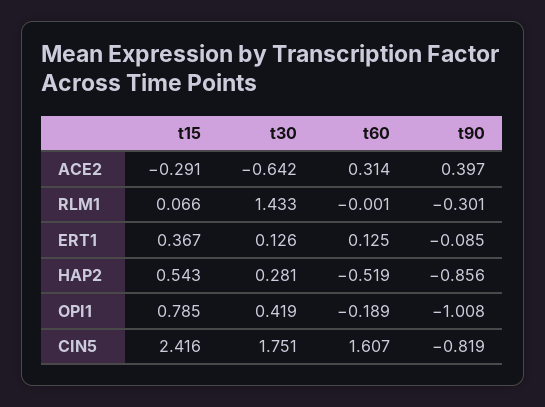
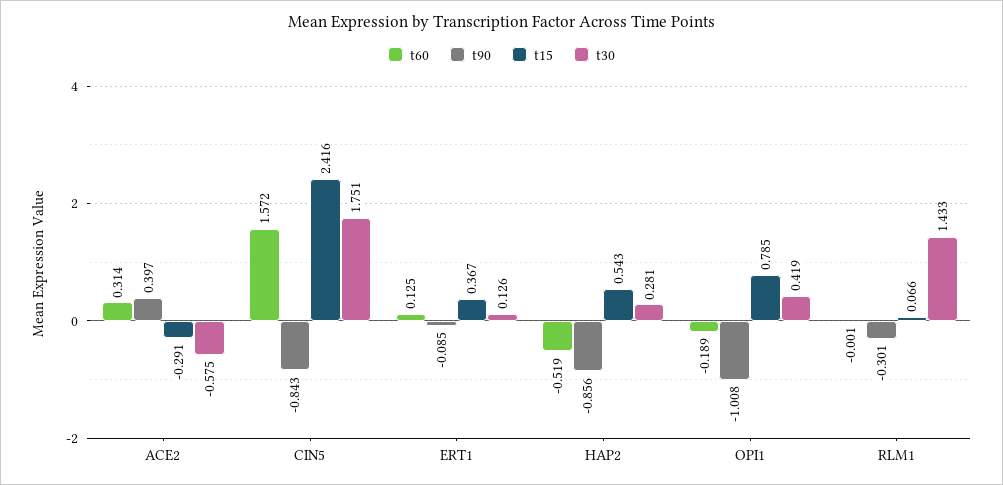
  {
    "t15": {
      "ACE2": -0.291,
      "RLM1": 0.066,
      "ERT1": 0.367,
      "HAP2": 0.543,
      "OPI1": 0.785,
      "CIN5": 2.416
    },
    "t30": {
-     "ACE2": -0.642,
+     "ACE2": -0.575,
      "RLM1": 1.433,
      "ERT1": 0.126,
      "HAP2": 0.281,
      "OPI1": 0.419,
      "CIN5": 1.751
    },
    "t60": {
      "ACE2": 0.314,
      "RLM1": -0.001,
      "ERT1": 0.125,
      "HAP2": -0.519,
      "OPI1": -0.189,
-     "CIN5": 1.607
+     "CIN5": 1.572
    },
    "t90": {
      "ACE2": 0.397,
      "RLM1": -0.301,
      "ERT1": -0.085,
      "HAP2": -0.856,
      "OPI1": -1.008,
-     "CIN5": -0.819
+     "CIN5": -0.843
    }
  }

